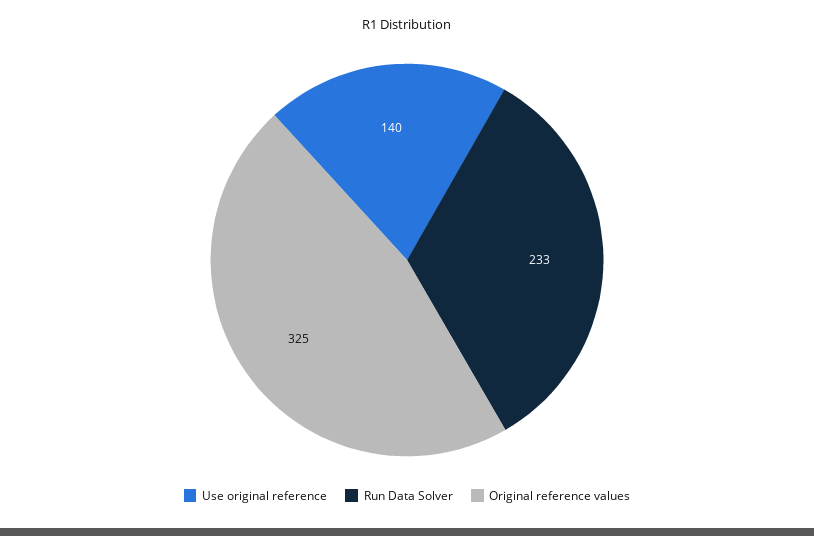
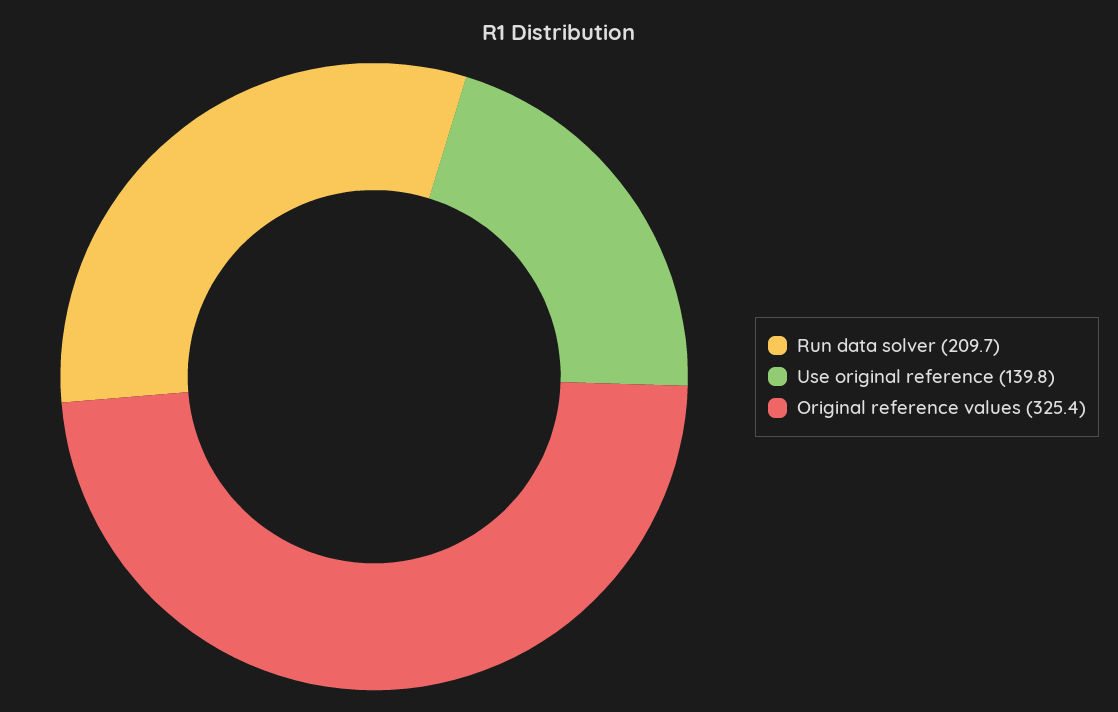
  {
    "Use original reference": 139.8,
-   "Run Data Solver": 233,
+   "Run Data Solver": 209.7,
    "Original reference values": 325.4
  }

